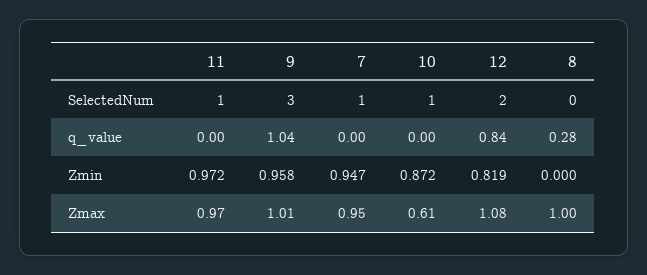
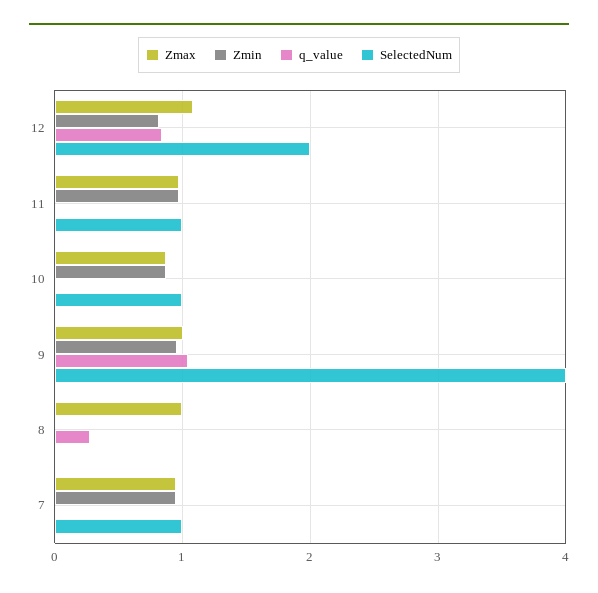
  {
    "SelectedNum": {
      "11": 1,
-     "9": 3,
+     "9": 4,
      "7": 1,
      "10": 1,
      "12": 2,
      "8": 0
    },
    "q_value": {
      "11": 0,
      "9": 1.04,
      "7": 0,
      "10": 0,
      "12": 0.84,
      "8": 0.28
    },
    "Zmin": {
      "11": 0.972,
      "9": 0.958,
      "7": 0.947,
      "10": 0.872,
      "12": 0.819,
      "8": 0
    },
    "Zmax": {
      "11": 0.97,
      "9": 1.01,
      "7": 0.95,
-     "10": 0.61,
+     "10": 0.9,
      "12": 1.08,
      "8": 1
    }
  }

